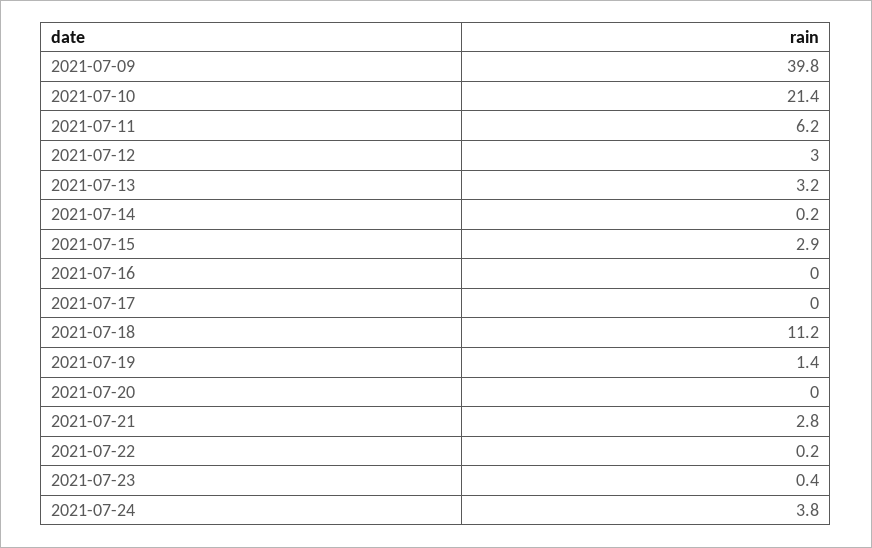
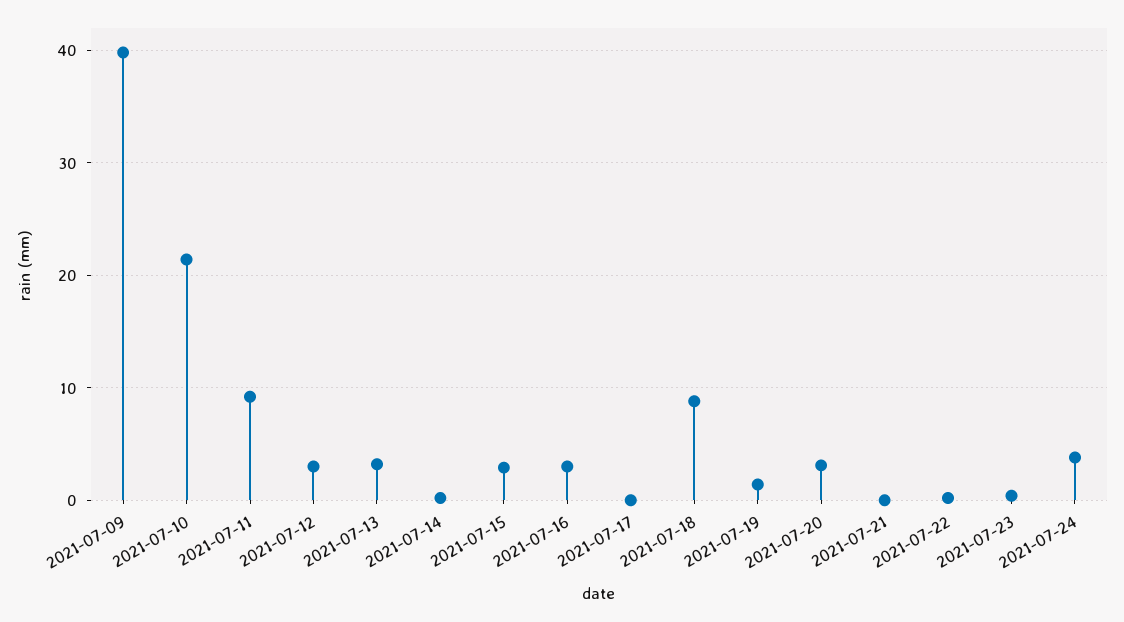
  {
    "2021-07-09": 39.8,
    "2021-07-10": 21.4,
-   "2021-07-11": 6.2,
+   "2021-07-11": 9,
    "2021-07-12": 3,
    "2021-07-13": 3.2,
    "2021-07-14": 0.2,
    "2021-07-15": 2.9,
-   "2021-07-16": 0,
+   "2021-07-16": 3,
    "2021-07-17": 0,
-   "2021-07-18": 11.2,
+   "2021-07-18": 9,
    "2021-07-19": 1.4,
-   "2021-07-20": 0,
+   "2021-07-20": 3,
-   "2021-07-21": 2.8,
+   "2021-07-21": 0,
    "2021-07-22": 0.2,
    "2021-07-23": 0.4,
    "2021-07-24": 3.8
  }

